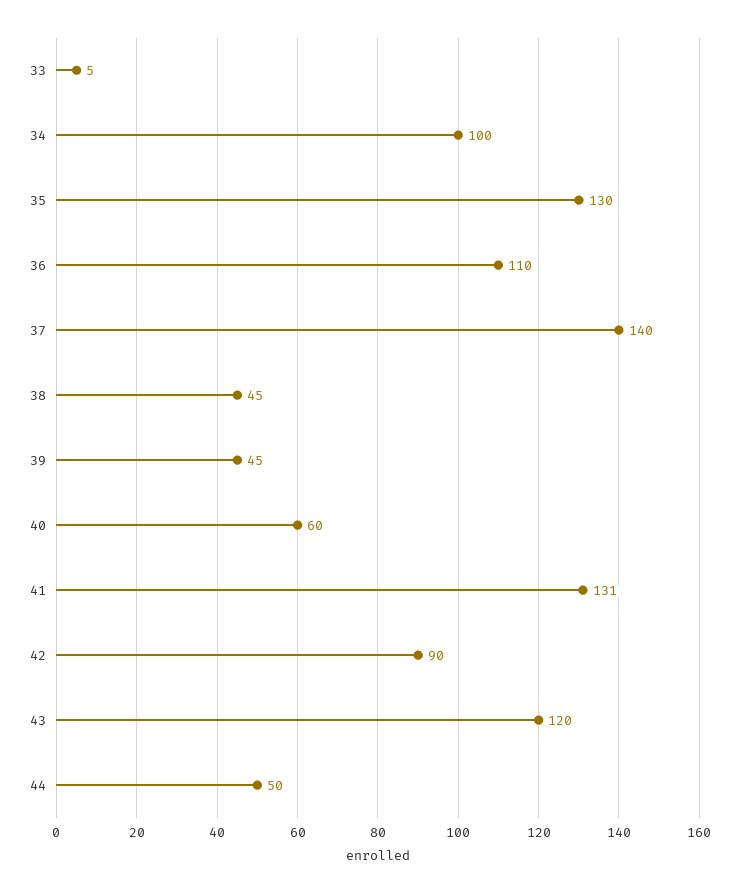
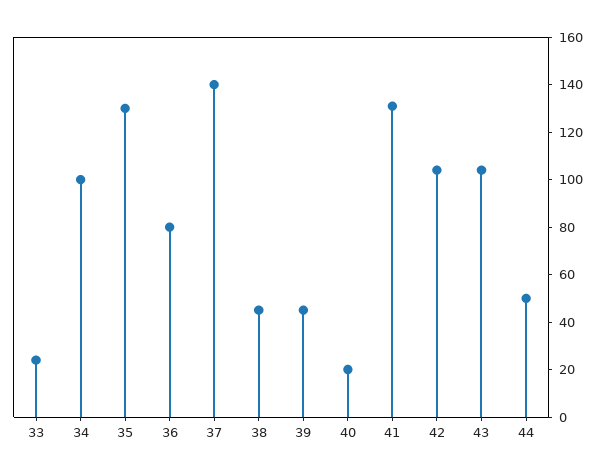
  {
-   "33": 5,
+   "33": 25,
    "34": 100,
    "35": 130,
-   "36": 110,
+   "36": 80,
    "37": 140,
    "38": 45,
    "39": 45,
-   "40": 60,
+   "40": 20,
    "41": 131,
-   "42": 90,
+   "42": 105,
-   "43": 120,
+   "43": 105,
    "44": 50
  }

